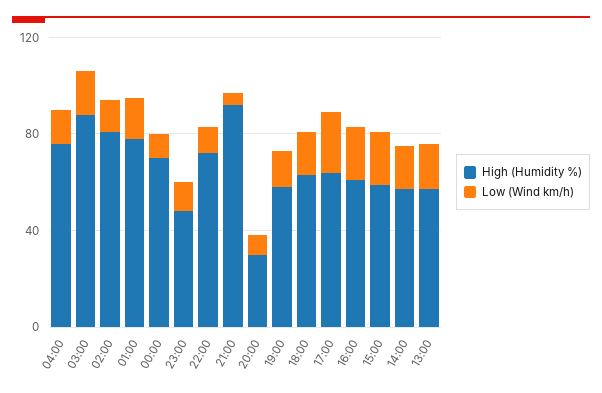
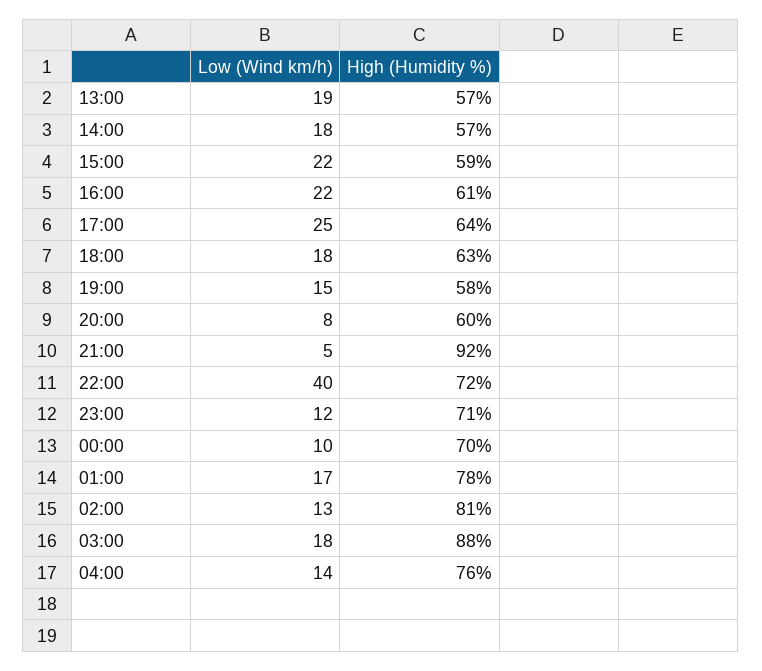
  {
    "High (Humidity %)": {
      "04:00": 76,
      "03:00": 88,
      "02:00": 81,
      "01:00": 78,
      "00:00": 70,
-     "23:00": 50,
+     "23:00": 71,
      "22:00": 72,
      "21:00": 92,
-     "20:00": 30,
+     "20:00": 60,
      "19:00": 58,
      "18:00": 63,
      "17:00": 64,
      "16:00": 61,
      "15:00": 59,
      "14:00": 57,
      "13:00": 57
    },
    "Low (Wind km/h)": {
      "04:00": 14,
      "03:00": 18,
      "02:00": 13,
      "01:00": 17,
      "00:00": 10,
      "23:00": 12,
-     "22:00": 10,
+     "22:00": 40,
      "21:00": 5,
      "20:00": 8,
      "19:00": 15,
      "18:00": 18,
      "17:00": 25,
      "16:00": 22,
      "15:00": 22,
      "14:00": 18,
      "13:00": 19
    }
  }

